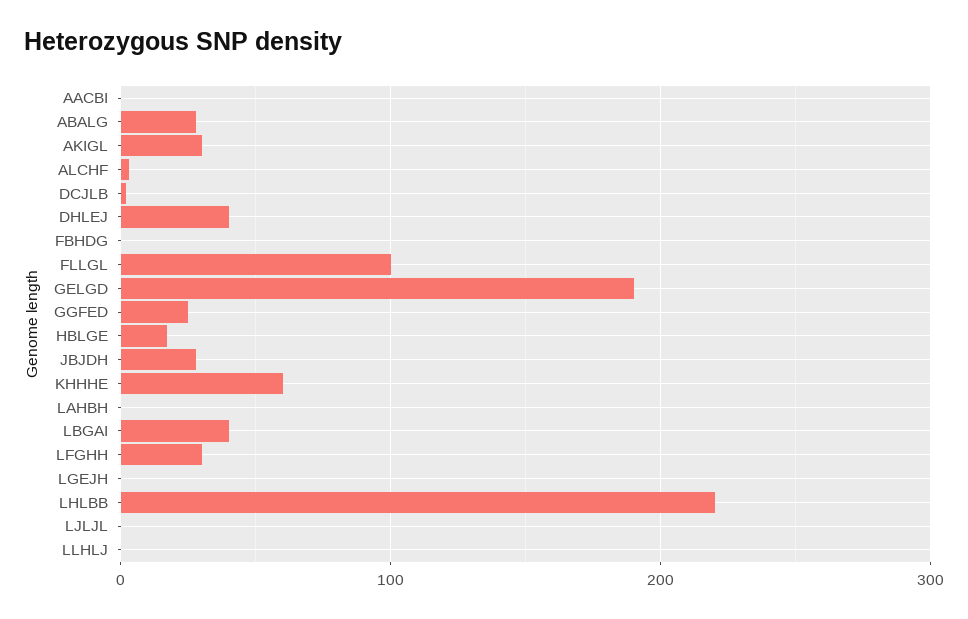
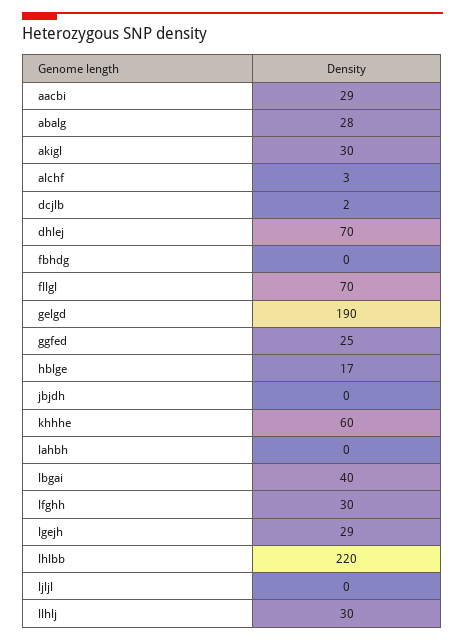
  {
-   "AACBI": 0,
+   "AACBI": 29,
    "ABALG": 28,
    "AKIGL": 30,
    "ALCHF": 3,
    "DCJLB": 2,
-   "DHLEJ": 40,
+   "DHLEJ": 70,
    "FBHDG": 0,
-   "FLLGL": 100,
+   "FLLGL": 70,
    "GELGD": 190,
    "GGFED": 25,
    "HBLGE": 17,
-   "JBJDH": 30,
+   "JBJDH": 0,
    "KHHHE": 60,
    "LAHBH": 0,
    "LBGAI": 40,
    "LFGHH": 30,
-   "LGEJH": 0,
+   "LGEJH": 29,
    "LHLBB": 220,
    "LJLJL": 0,
-   "LLHLJ": 0
+   "LLHLJ": 30
  }

